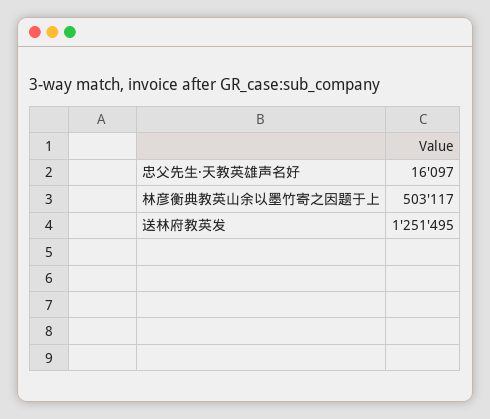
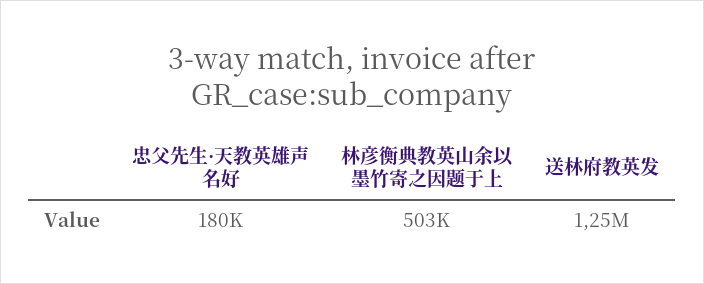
  {
-   "忠父先生·天教英雄声名好": 16097,
+   "忠父先生·天教英雄声名好": 180000,
    "林彦衡典教英山余以墨竹寄之因题于上": 503117,
    "送林府教英发": 1251495
  }

